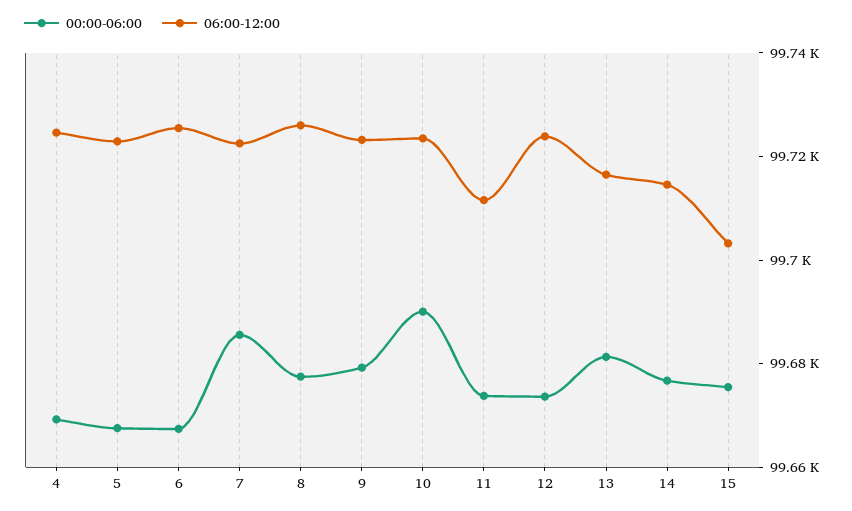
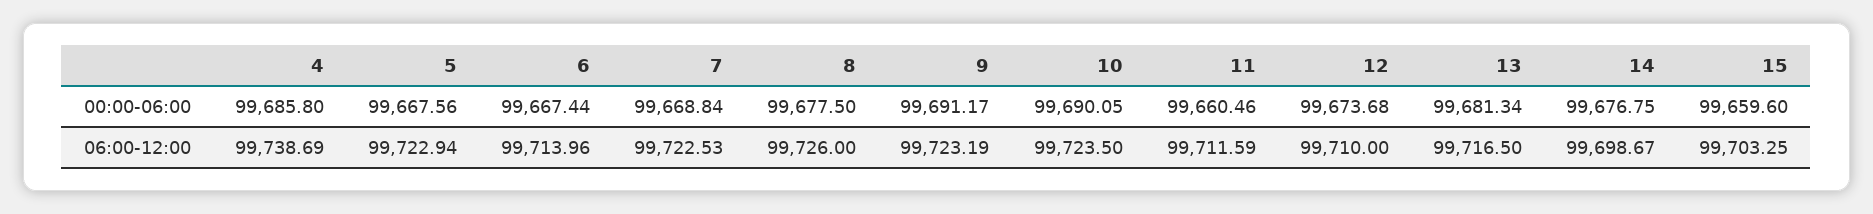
  {
    "00:00-06:00": {
-     "4": 99670,
+     "4": 99685.8,
      "5": 99667.56,
      "6": 99667.44,
-     "7": 99685,
+     "7": 99668.84,
      "8": 99677.5,
-     "9": 99680,
+     "9": 99691.17,
      "10": 99690.05,
-     "11": 99675,
+     "11": 99660.46,
      "12": 99673.68,
      "13": 99681.34,
      "14": 99676.75,
-     "15": 99675
+     "15": 99659.6
    },
    "06:00-12:00": {
-     "4": 99725,
+     "4": 99738.69,
      "5": 99722.94,
-     "6": 99725,
+     "6": 99713.96,
      "7": 99722.53,
      "8": 99726,
      "9": 99723.19,
      "10": 99723.5,
      "11": 99711.59,
-     "12": 99725,
+     "12": 99710,
      "13": 99716.5,
-     "14": 99715,
+     "14": 99698.67,
      "15": 99703.25
    }
  }

